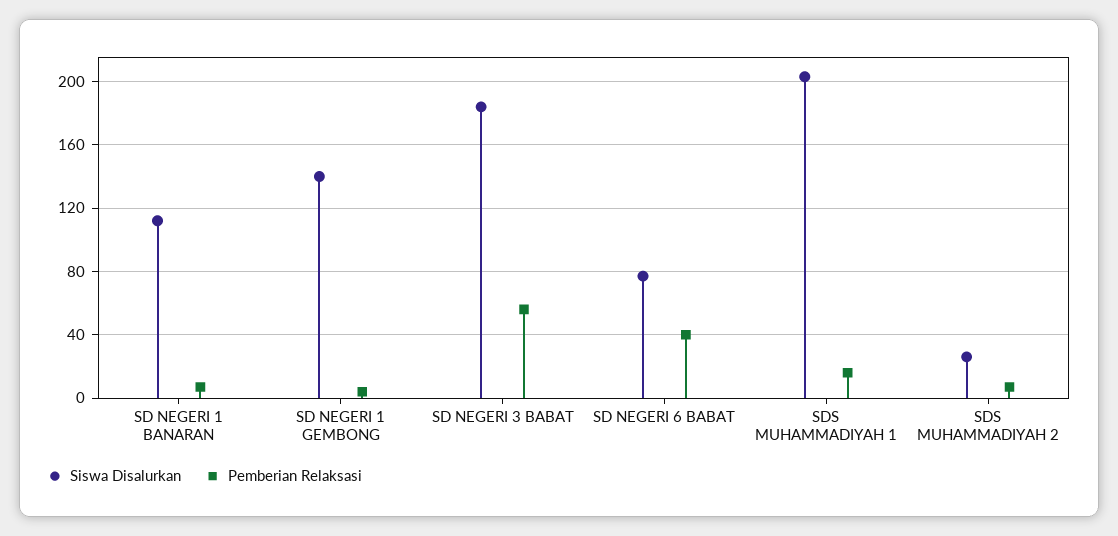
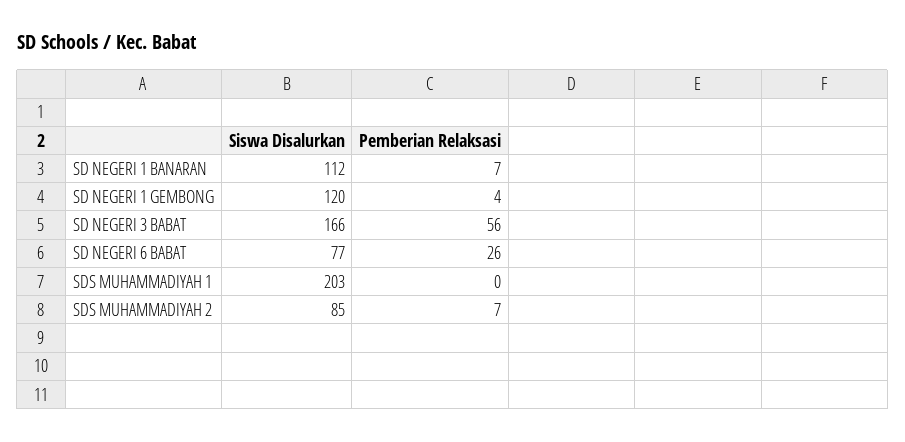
  {
    "Siswa Disalurkan": {
      "SD NEGERI 1 BANARAN": 112,
-     "SD NEGERI 1 GEMBONG": 140,
+     "SD NEGERI 1 GEMBONG": 120,
-     "SD NEGERI 3 BABAT": 185,
+     "SD NEGERI 3 BABAT": 166,
      "SD NEGERI 6 BABAT": 77,
      "SDS MUHAMMADIYAH 1": 203,
-     "SDS MUHAMMADIYAH 2": 25
+     "SDS MUHAMMADIYAH 2": 85
    },
    "Pemberian Relaksasi": {
      "SD NEGERI 1 BANARAN": 7,
      "SD NEGERI 1 GEMBONG": 4,
      "SD NEGERI 3 BABAT": 56,
-     "SD NEGERI 6 BABAT": 40,
+     "SD NEGERI 6 BABAT": 26,
-     "SDS MUHAMMADIYAH 1": 15,
+     "SDS MUHAMMADIYAH 1": 0,
      "SDS MUHAMMADIYAH 2": 7
    }
  }

